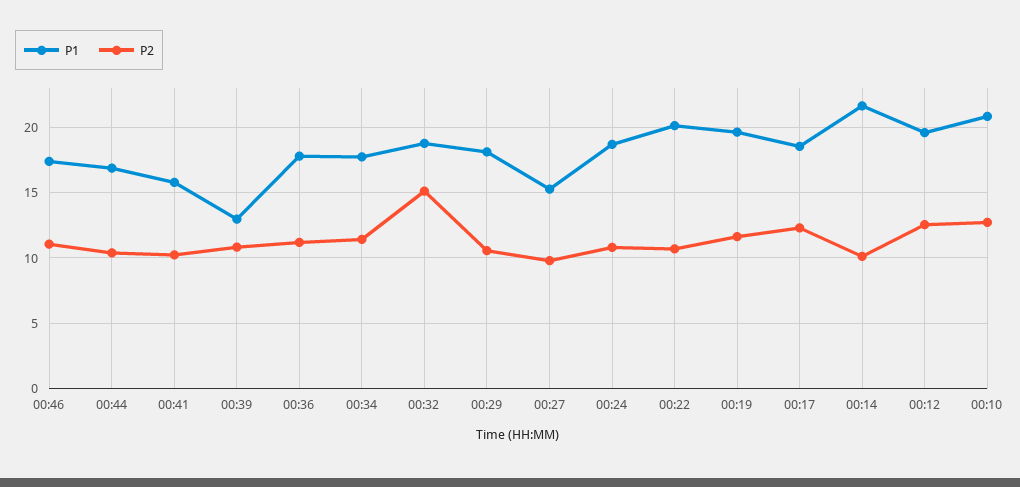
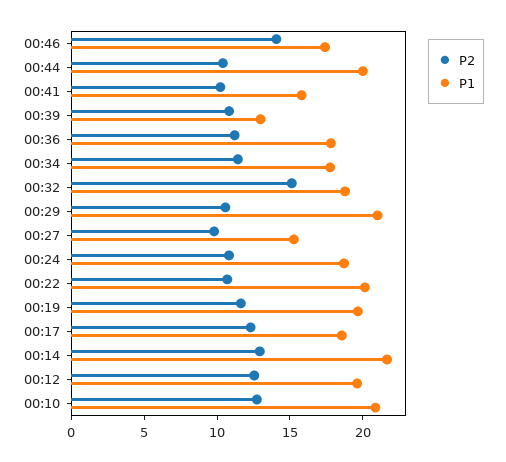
  {
    "P1": {
      "00:46": 17.5,
-     "00:44": 17,
+     "00:44": 20,
      "00:41": 16,
      "00:39": 13,
      "00:36": 18,
      "00:34": 18,
      "00:32": 19,
-     "00:29": 18,
+     "00:29": 21,
      "00:27": 15.5,
      "00:24": 18.5,
      "00:22": 20,
      "00:19": 19.5,
      "00:17": 18.5,
      "00:14": 21.5,
      "00:12": 19.5,
      "00:10": 21
    },
    "P2": {
-     "00:46": 11,
+     "00:46": 14,
      "00:44": 10.5,
      "00:41": 10,
      "00:39": 11,
      "00:36": 11,
      "00:34": 11.5,
      "00:32": 15,
      "00:29": 10.5,
      "00:27": 10,
      "00:24": 11,
      "00:22": 10.5,
      "00:19": 11.5,
      "00:17": 12.5,
-     "00:14": 10,
+     "00:14": 13,
      "00:12": 12.5,
      "00:10": 12.5
    }
  }

